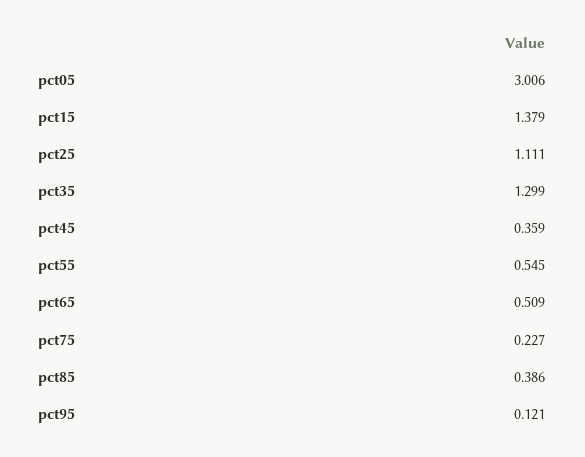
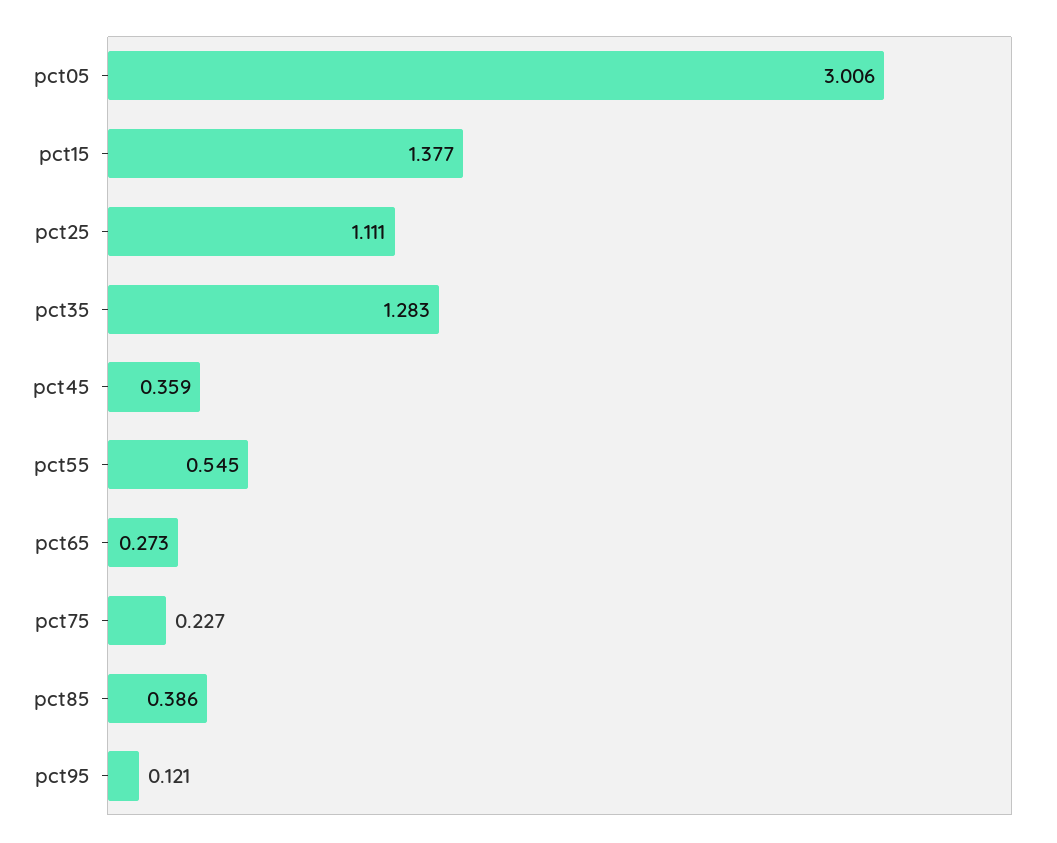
  {
    "pct05": 3.006,
-   "pct15": 1.379,
+   "pct15": 1.377,
    "pct25": 1.111,
-   "pct35": 1.299,
+   "pct35": 1.283,
    "pct45": 0.359,
    "pct55": 0.545,
-   "pct65": 0.509,
+   "pct65": 0.273,
    "pct75": 0.227,
    "pct85": 0.386,
    "pct95": 0.121
  }

